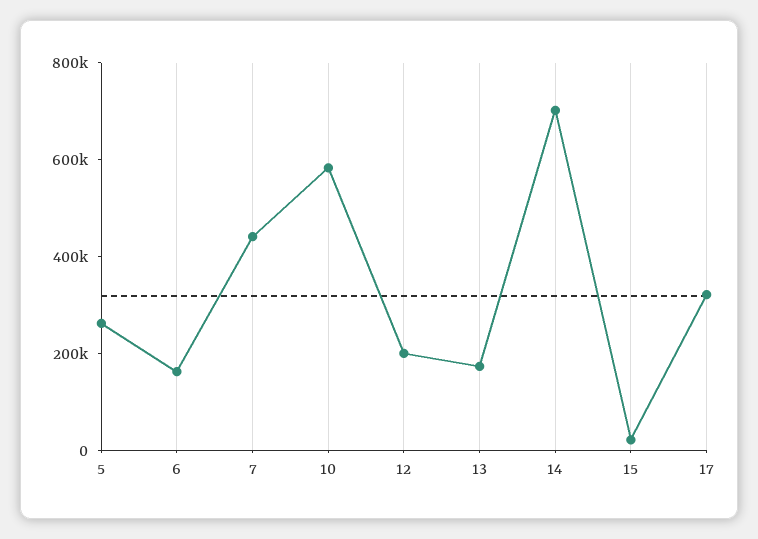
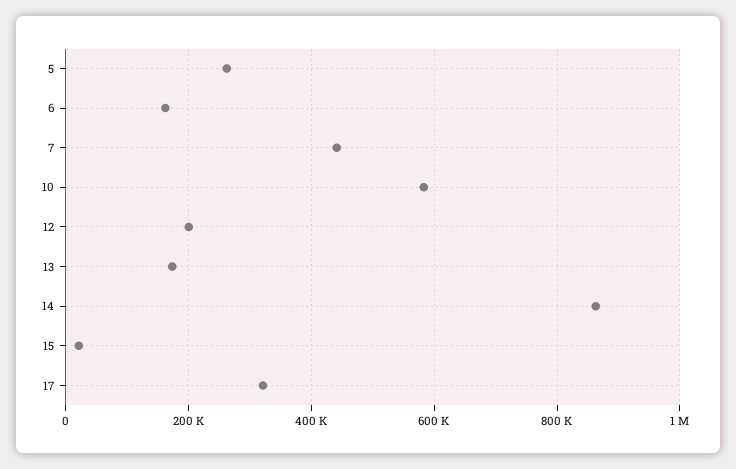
  {
    "5": 260000,
    "6": 160000,
    "7": 440000,
    "10": 580000,
    "12": 200000,
    "13": 180000,
-   "14": 700000,
+   "14": 860000,
    "15": 20000,
    "17": 320000
  }

